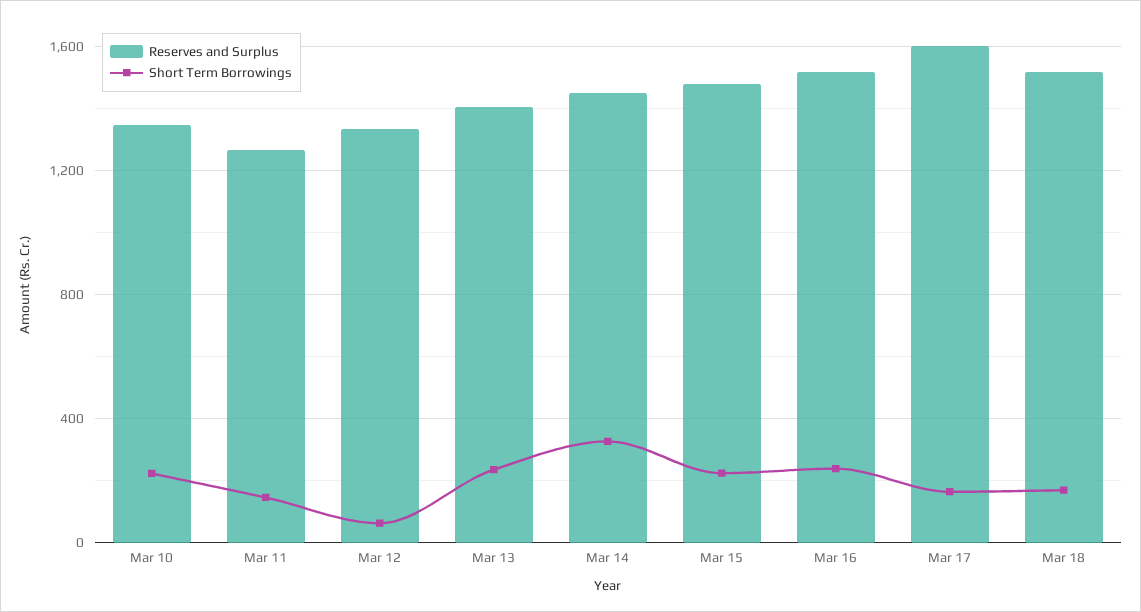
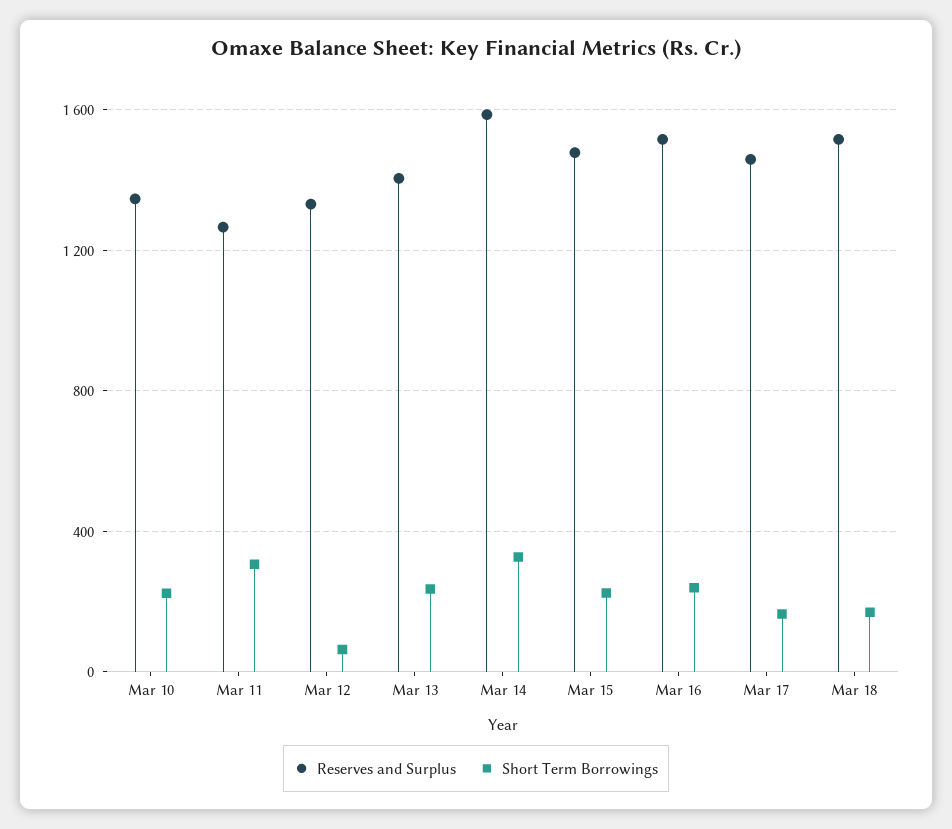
  {
    "Reserves and Surplus": {
      "Mar 10": 1350,
      "Mar 11": 1250,
      "Mar 12": 1350,
      "Mar 13": 1400,
-     "Mar 14": 1450,
+     "Mar 14": 1600,
      "Mar 15": 1500,
      "Mar 16": 1500,
-     "Mar 17": 1600,
+     "Mar 17": 1450,
      "Mar 18": 1500
    },
    "Short Term Borrowings": {
      "Mar 10": 200,
-     "Mar 11": 150,
+     "Mar 11": 300,
      "Mar 12": 50,
      "Mar 13": 250,
      "Mar 14": 350,
      "Mar 15": 200,
      "Mar 16": 250,
      "Mar 17": 150,
      "Mar 18": 150
    }
  }

